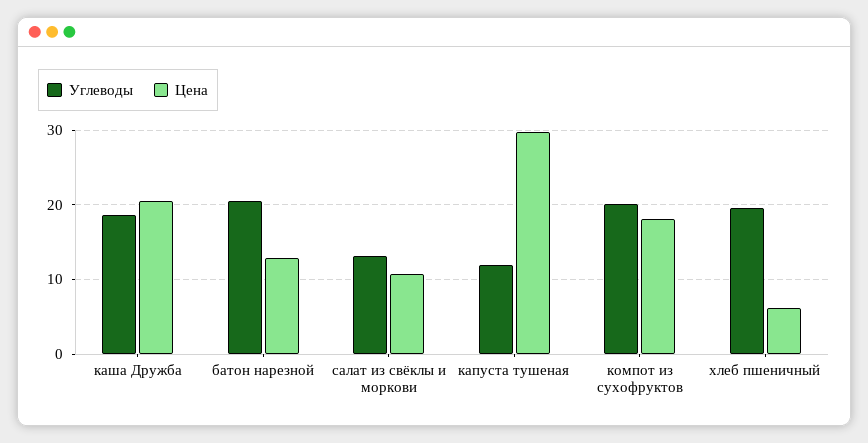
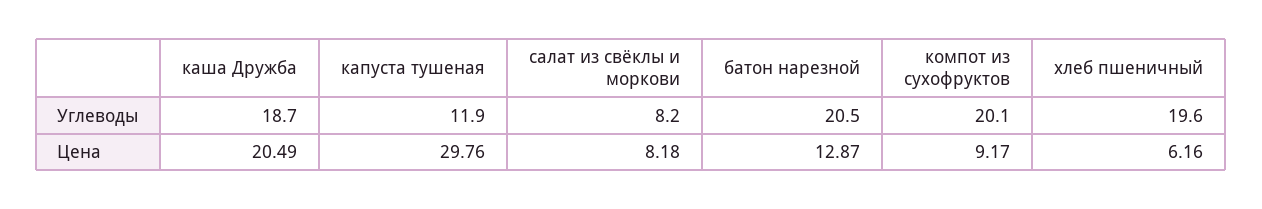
  {
    "Углеводы": {
      "каша Дружба": 18.7,
      "батон нарезной": 20.5,
-     "салат из свёклы и моркови": 13,
+     "салат из свёклы и моркови": 8.2,
      "капуста тушеная": 11.9,
      "компот из сухофруктов": 20.1,
      "хлеб пшеничный": 19.6
    },
    "Цена": {
      "каша Дружба": 20.49,
      "батон нарезной": 12.87,
-     "салат из свёклы и моркови": 11,
+     "салат из свёклы и моркови": 8.18,
      "капуста тушеная": 29.76,
-     "компот из сухофруктов": 18,
+     "компот из сухофруктов": 9.17,
      "хлеб пшеничный": 6.16
    }
  }

